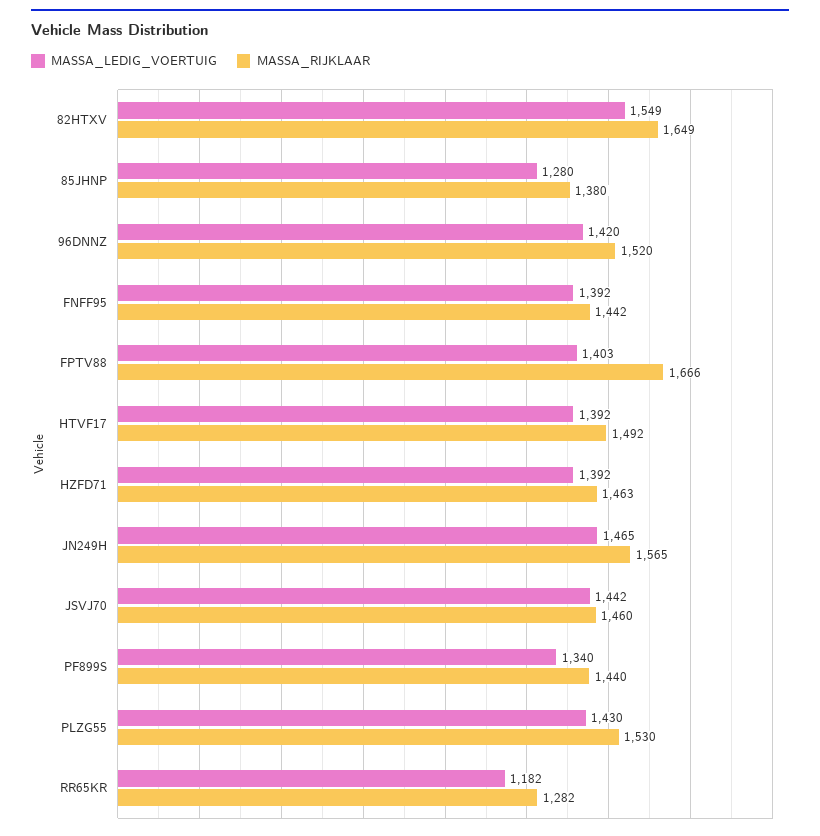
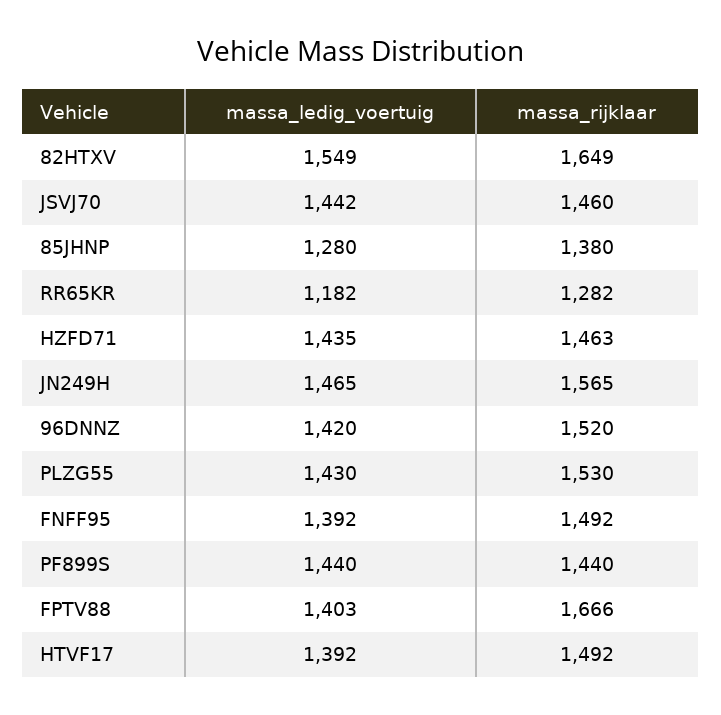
  {
    "MASSA_LEDIG_VOERTUIG": {
      "82HTXV": 1549,
      "85JHNP": 1280,
      "96DNNZ": 1420,
      "FNFF95": 1392,
      "FPTV88": 1403,
      "HTVF17": 1392,
-     "HZFD71": 1392,
+     "HZFD71": 1435,
      "JN249H": 1465,
      "JSVJ70": 1442,
-     "PF899S": 1340,
+     "PF899S": 1440,
      "PLZG55": 1430,
      "RR65KR": 1182
    },
    "MASSA_RIJKLAAR": {
      "82HTXV": 1649,
      "85JHNP": 1380,
      "96DNNZ": 1520,
-     "FNFF95": 1442,
+     "FNFF95": 1492,
      "FPTV88": 1666,
      "HTVF17": 1492,
      "HZFD71": 1463,
      "JN249H": 1565,
      "JSVJ70": 1460,
      "PF899S": 1440,
      "PLZG55": 1530,
      "RR65KR": 1282
    }
  }

